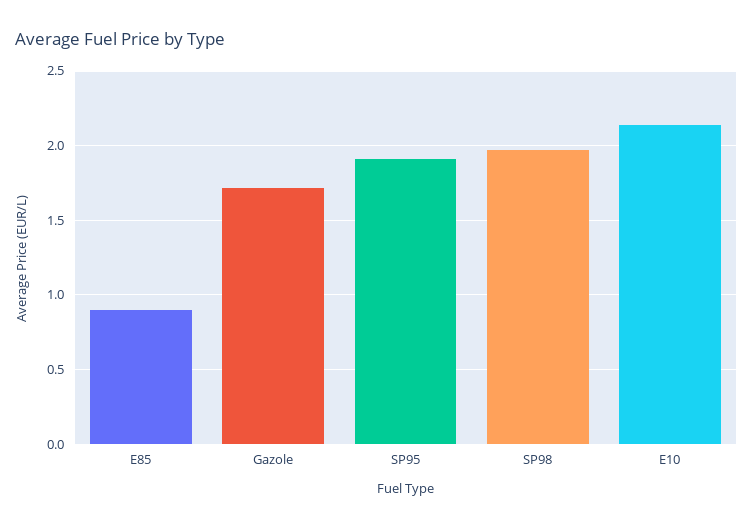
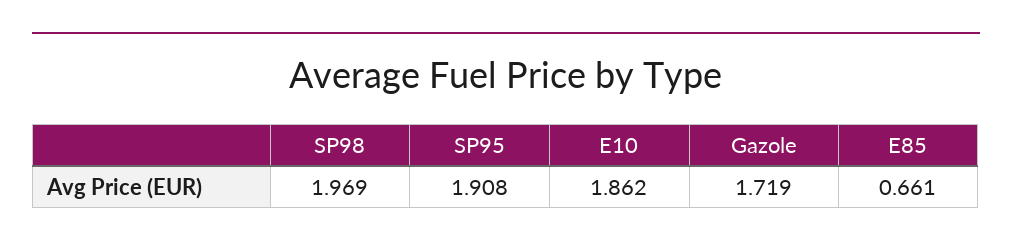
  {
-   "E85": 0.9,
+   "E85": 0.661,
    "Gazole": 1.719,
    "SP95": 1.908,
    "SP98": 1.969,
-   "E10": 2.15
+   "E10": 1.862
  }

